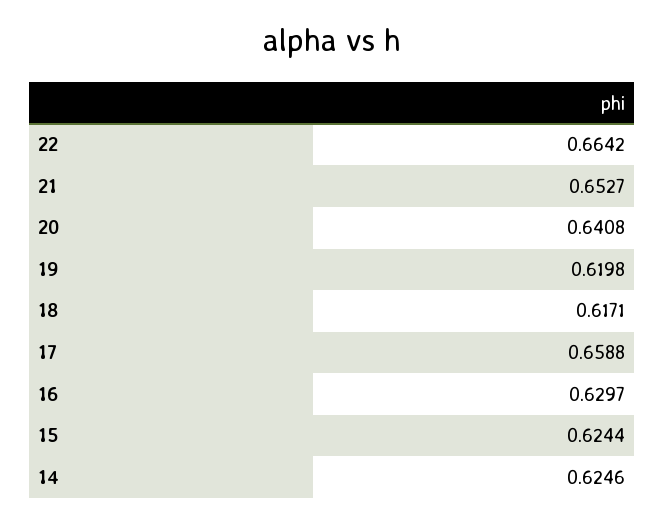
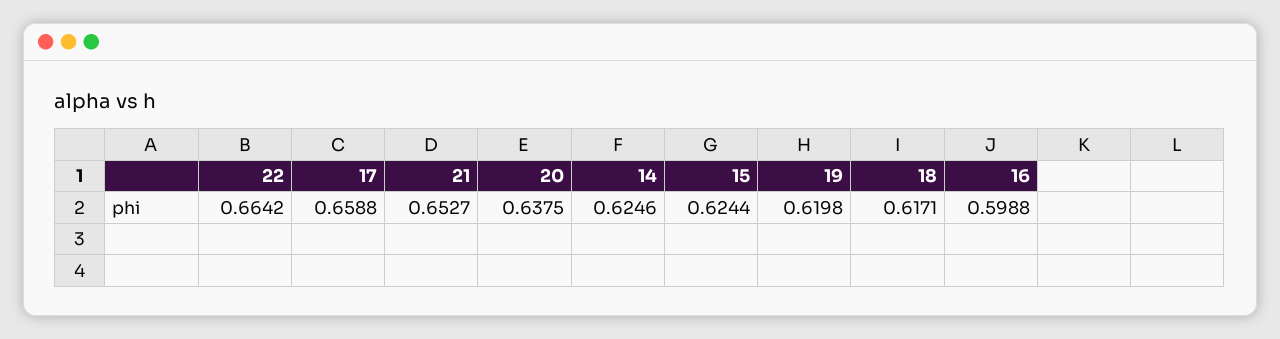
  {
    "22": 0.6642,
    "21": 0.6527,
-   "20": 0.6408,
+   "20": 0.6375,
    "19": 0.6198,
    "18": 0.6171,
    "17": 0.6588,
-   "16": 0.6297,
+   "16": 0.5988,
    "15": 0.6244,
    "14": 0.6246
  }

